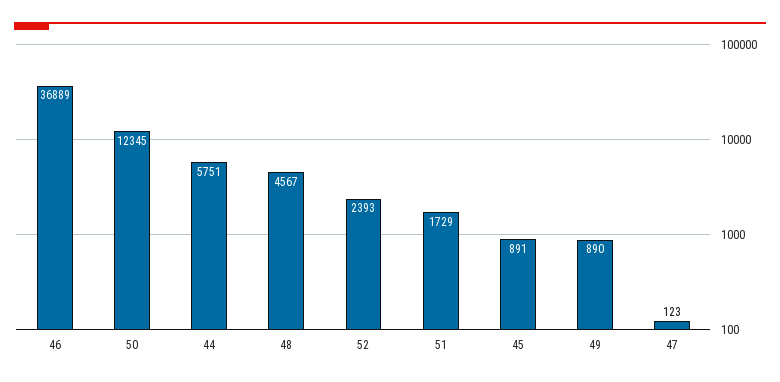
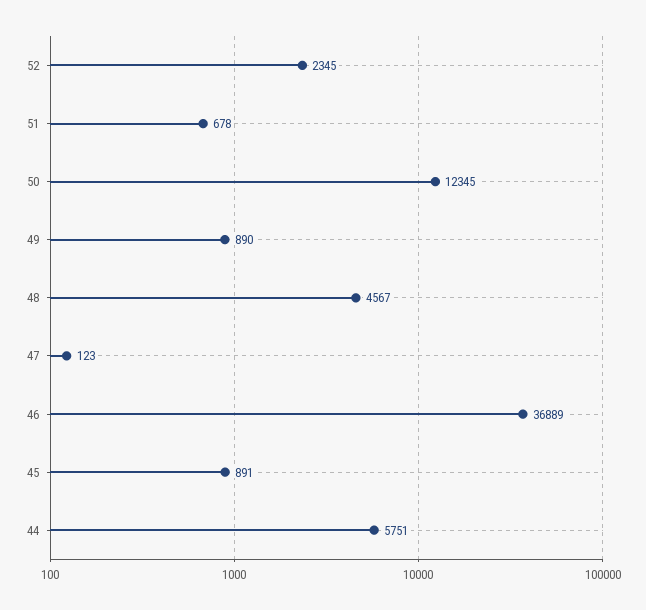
  {
    "46": 36889,
    "50": 12345,
    "44": 5751,
    "48": 4567,
-   "52": 2393,
+   "52": 2345,
-   "51": 1729,
+   "51": 678,
    "45": 891,
    "49": 890,
    "47": 123
  }

